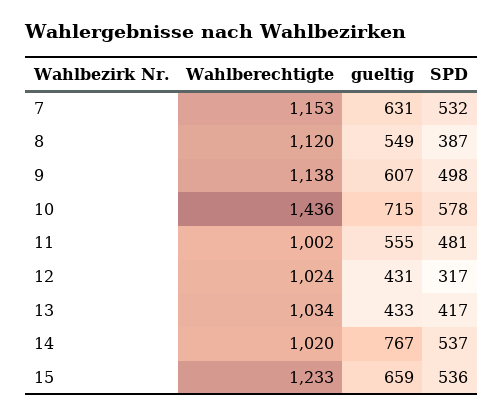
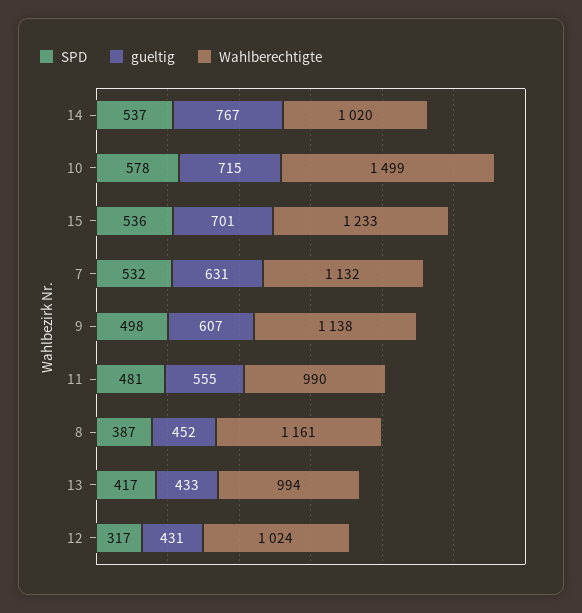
  {
    "Wahlberechtigte": {
-     "7": 1153,
+     "7": 1132,
-     "8": 1120,
+     "8": 1161,
      "9": 1138,
-     "10": 1436,
+     "10": 1499,
-     "11": 1002,
+     "11": 990,
      "12": 1024,
-     "13": 1034,
+     "13": 994,
      "14": 1020,
      "15": 1233
    },
    "gueltig": {
      "7": 631,
-     "8": 549,
+     "8": 452,
      "9": 607,
      "10": 715,
      "11": 555,
      "12": 431,
      "13": 433,
      "14": 767,
-     "15": 659
+     "15": 701
    },
    "SPD": {
      "7": 532,
      "8": 387,
      "9": 498,
      "10": 578,
      "11": 481,
      "12": 317,
      "13": 417,
      "14": 537,
      "15": 536
    }
  }

